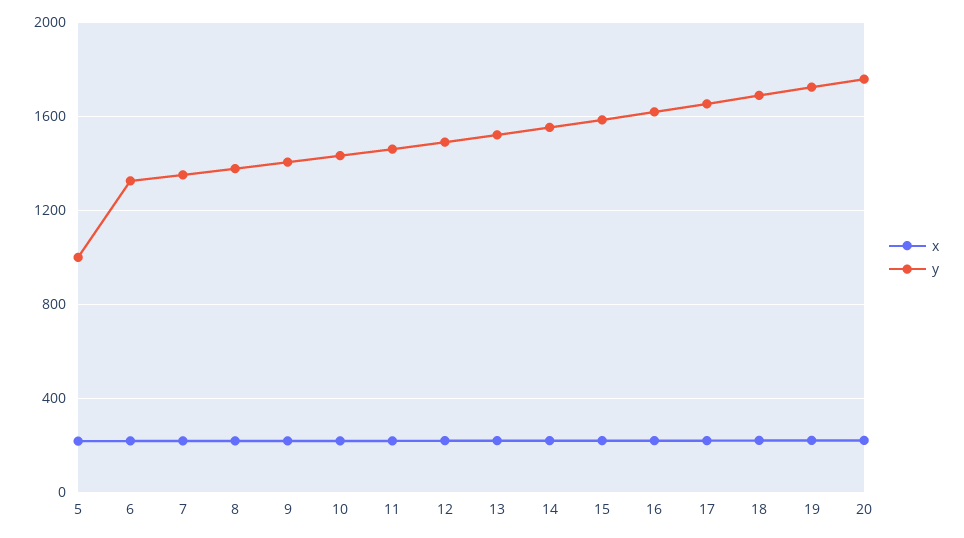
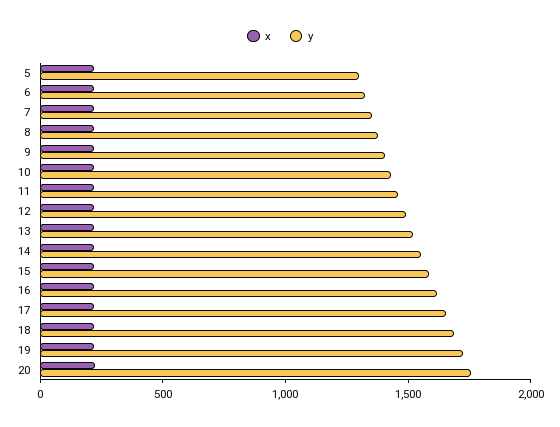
  {
    "x": {
      "5": 200,
      "6": 200,
      "7": 200,
      "8": 200,
      "9": 200,
      "10": 200,
      "11": 200,
      "12": 200,
      "13": 200,
      "14": 200,
      "15": 200,
      "16": 200,
      "17": 200,
      "18": 200,
      "19": 200,
      "20": 200
    },
    "y": {
-     "5": 1000,
+     "5": 1300,
      "6": 1350,
      "7": 1350,
      "8": 1400,
      "9": 1400,
      "10": 1450,
      "11": 1450,
      "12": 1500,
      "13": 1500,
      "14": 1550,
      "15": 1600,
      "16": 1600,
      "17": 1650,
      "18": 1700,
      "19": 1700,
      "20": 1750
    }
  }

